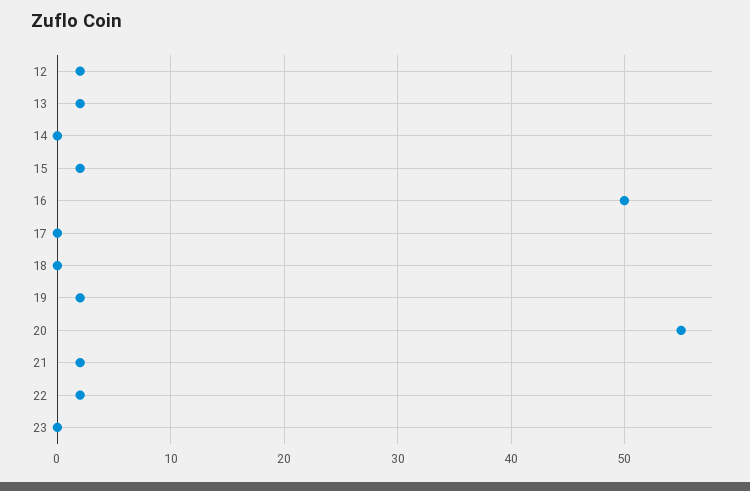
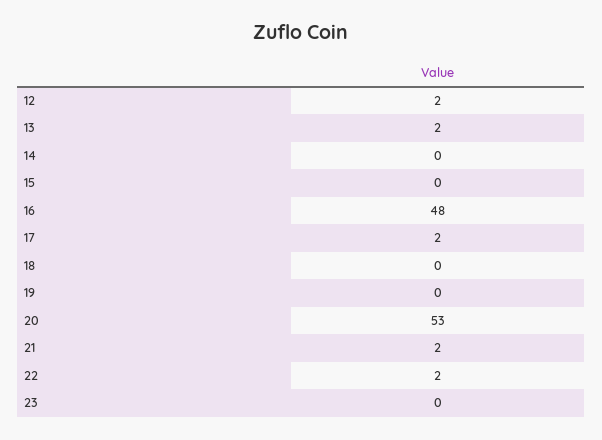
  {
    "12": 2,
    "13": 2,
    "14": 0,
-   "15": 2,
+   "15": 0,
-   "16": 50,
+   "16": 48,
-   "17": 0,
+   "17": 2,
    "18": 0,
-   "19": 2,
+   "19": 0,
-   "20": 55,
+   "20": 53,
    "21": 2,
    "22": 2,
    "23": 0
  }

